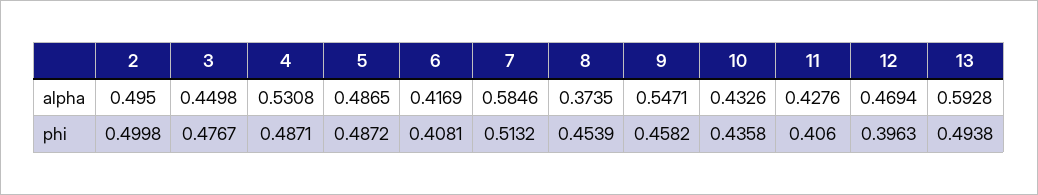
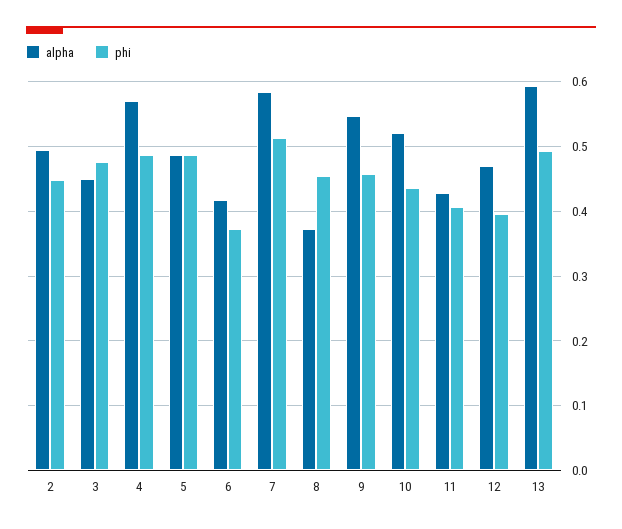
  {
    "alpha": {
      "2": 0.495,
      "3": 0.4498,
-     "4": 0.5308,
+     "4": 0.57,
      "5": 0.4865,
      "6": 0.4169,
      "7": 0.5846,
      "8": 0.3735,
      "9": 0.5471,
-     "10": 0.4326,
+     "10": 0.52,
      "11": 0.4276,
      "12": 0.4694,
      "13": 0.5928
    },
    "phi": {
-     "2": 0.4998,
+     "2": 0.45,
      "3": 0.4767,
      "4": 0.4871,
      "5": 0.4872,
-     "6": 0.4081,
+     "6": 0.37,
      "7": 0.5132,
      "8": 0.4539,
      "9": 0.4582,
      "10": 0.4358,
      "11": 0.406,
      "12": 0.3963,
      "13": 0.4938
    }
  }

